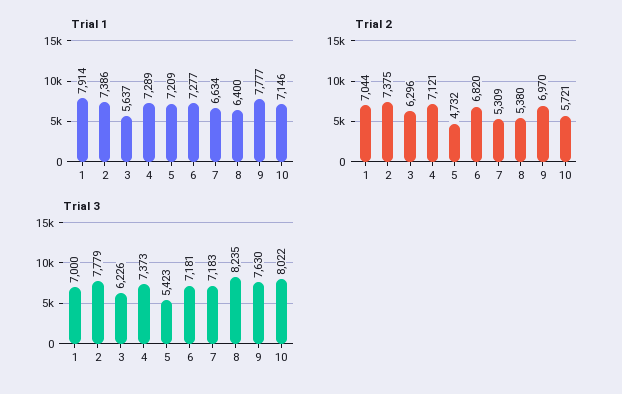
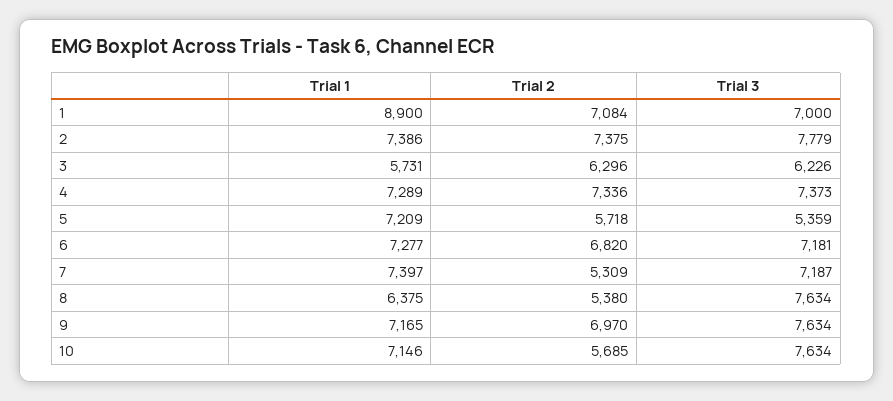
  {
    "Trial 1": {
-     "1": 7914,
+     "1": 8900,
      "2": 7386,
-     "3": 5637,
+     "3": 5731,
      "4": 7289,
      "5": 7209,
      "6": 7277,
-     "7": 6634,
+     "7": 7397,
-     "8": 6400,
+     "8": 6375,
-     "9": 7777,
+     "9": 7165,
      "10": 7146
    },
    "Trial 2": {
-     "1": 7044,
+     "1": 7084,
      "2": 7375,
      "3": 6296,
-     "4": 7121,
+     "4": 7336,
-     "5": 4732,
+     "5": 5718,
      "6": 6820,
      "7": 5309,
      "8": 5380,
      "9": 6970,
-     "10": 5721
+     "10": 5685
    },
    "Trial 3": {
      "1": 7000,
      "2": 7779,
      "3": 6226,
      "4": 7373,
-     "5": 5423,
+     "5": 5359,
      "6": 7181,
-     "7": 7183,
+     "7": 7187,
-     "8": 8235,
+     "8": 7634,
-     "9": 7630,
+     "9": 7634,
-     "10": 8022
+     "10": 7634
    }
  }

